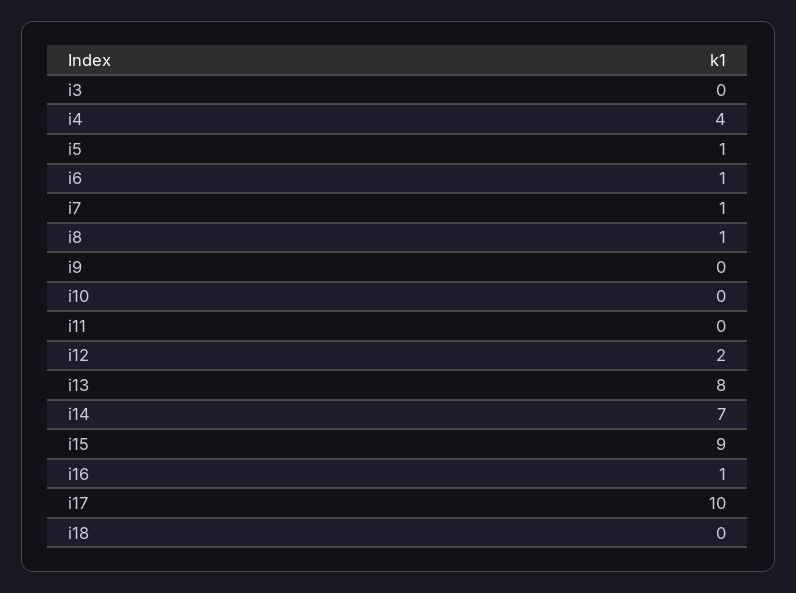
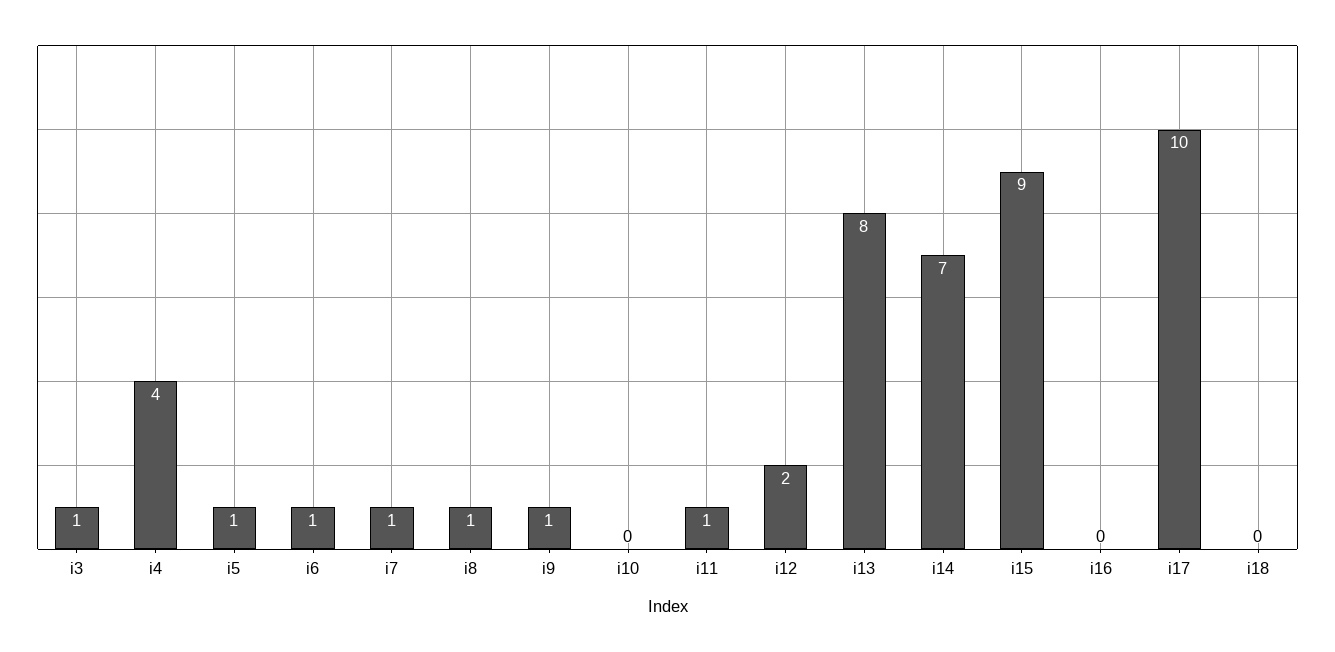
  {
-   "i3": 0,
+   "i3": 1,
    "i4": 4,
    "i5": 1,
    "i6": 1,
    "i7": 1,
    "i8": 1,
-   "i9": 0,
+   "i9": 1,
    "i10": 0,
-   "i11": 0,
+   "i11": 1,
    "i12": 2,
    "i13": 8,
    "i14": 7,
    "i15": 9,
-   "i16": 1,
+   "i16": 0,
    "i17": 10,
    "i18": 0
  }

